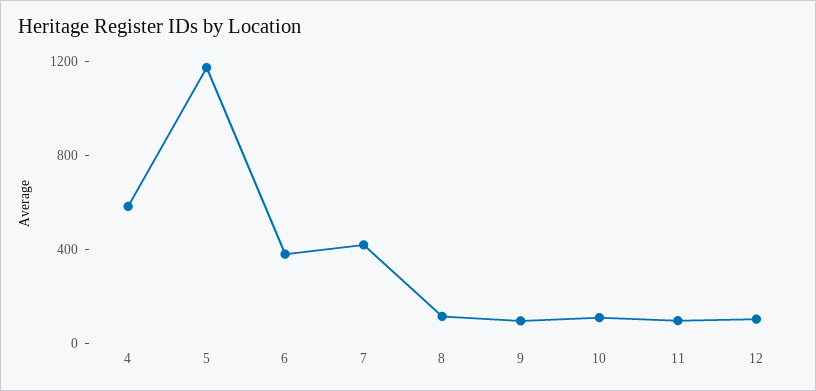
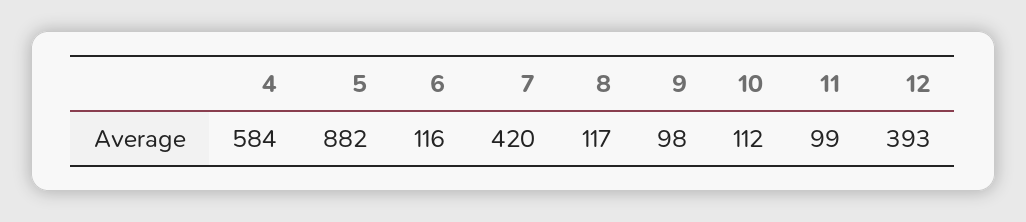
  {
    "4": 584,
-   "5": 1200,
+   "5": 882,
-   "6": 400,
+   "6": 116,
    "7": 420,
    "8": 117,
    "9": 98,
    "10": 112,
    "11": 99,
-   "12": 100
+   "12": 393
  }

